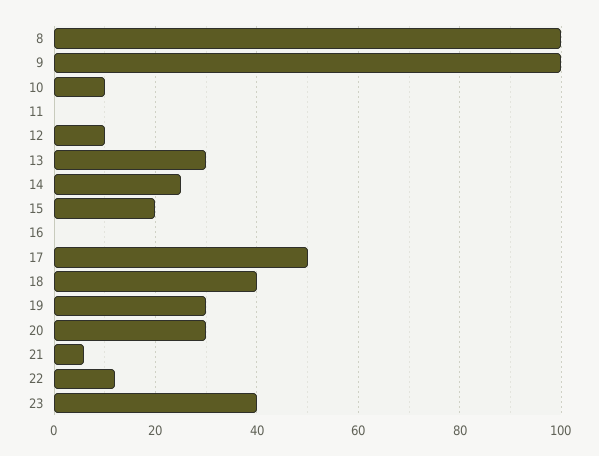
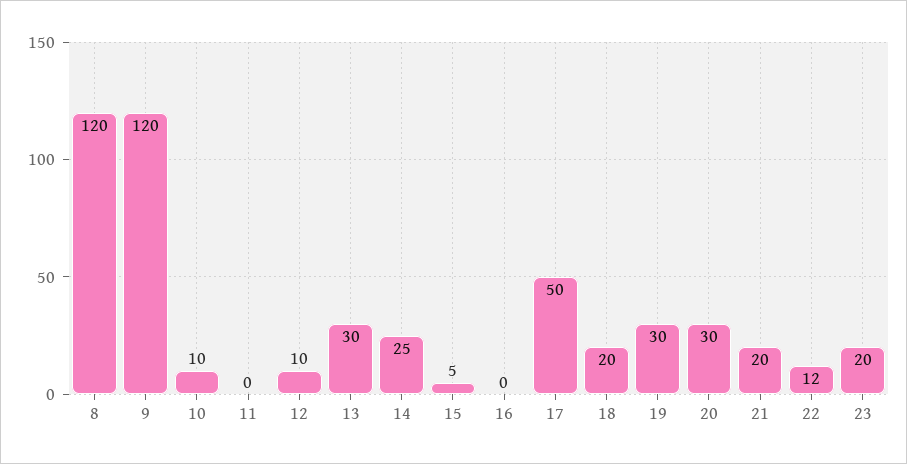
  {
-   "8": 100,
+   "8": 120,
-   "9": 100,
+   "9": 120,
    "10": 10,
    "11": 0,
    "12": 10,
    "13": 30,
    "14": 25,
-   "15": 20,
+   "15": 5,
    "16": 0,
    "17": 50,
-   "18": 40,
+   "18": 20,
    "19": 30,
    "20": 30,
-   "21": 5,
+   "21": 20,
    "22": 12,
-   "23": 40
+   "23": 20
  }

